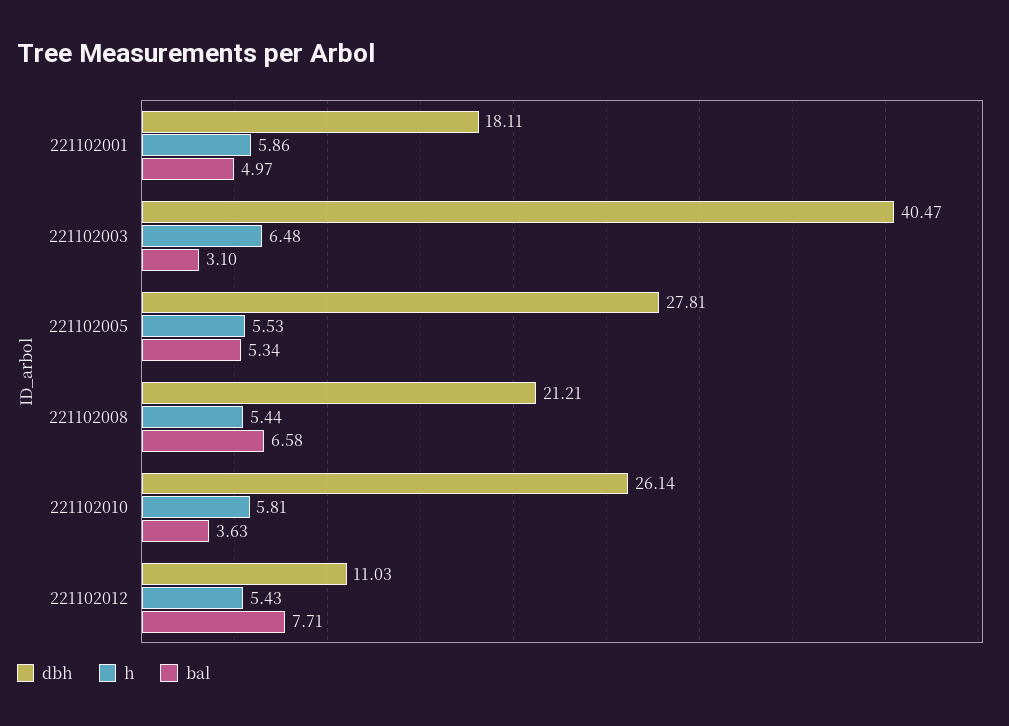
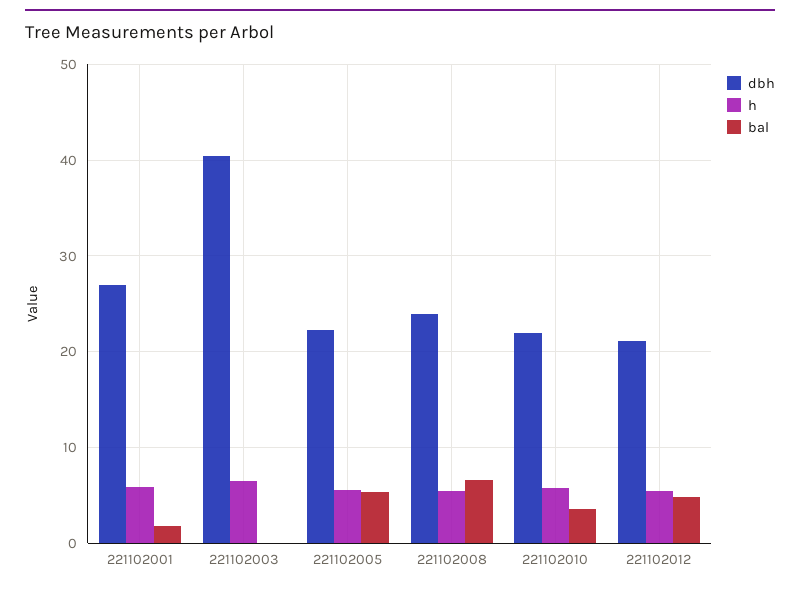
  {
    "dbh": {
-     "221102001": 18.11,
+     "221102001": 27,
      "221102003": 40.47,
-     "221102005": 27.81,
+     "221102005": 22,
-     "221102008": 21.21,
+     "221102008": 24,
-     "221102010": 26.14,
+     "221102010": 22,
-     "221102012": 11.03
+     "221102012": 21
    },
    "h": {
      "221102001": 5.86,
      "221102003": 6.48,
      "221102005": 5.53,
      "221102008": 5.44,
      "221102010": 5.81,
      "221102012": 5.43
    },
    "bal": {
-     "221102001": 4.97,
+     "221102001": 2,
-     "221102003": 3.1,
+     "221102003": 0,
      "221102005": 5.34,
      "221102008": 6.58,
      "221102010": 3.63,
-     "221102012": 7.71
+     "221102012": 5
    }
  }

